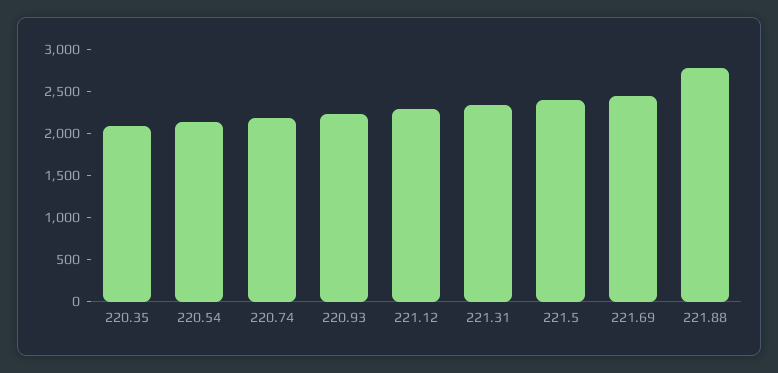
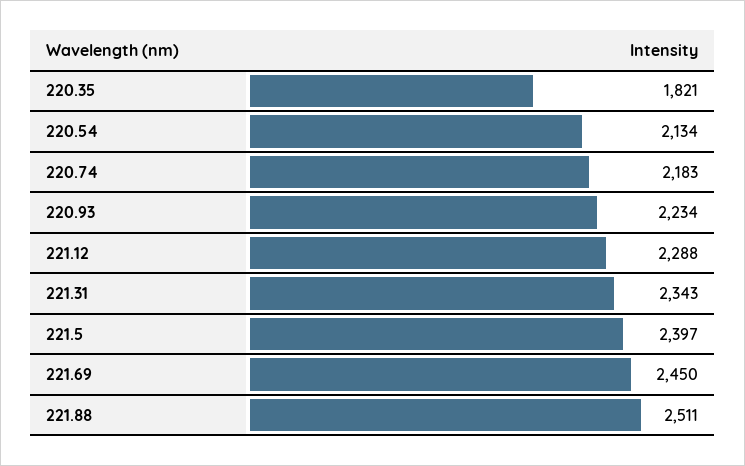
  {
-   "220.35": 2100,
+   "220.35": 1821,
    "220.54": 2134,
    "220.74": 2183,
    "220.93": 2234,
    "221.12": 2288,
    "221.31": 2343,
    "221.5": 2397,
    "221.69": 2450,
-   "221.88": 2800
+   "221.88": 2511
  }

